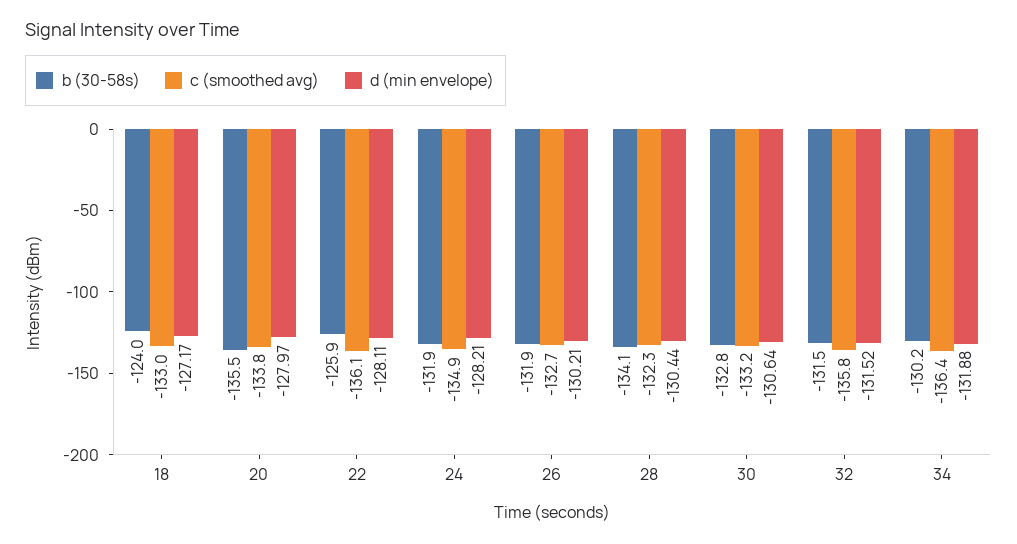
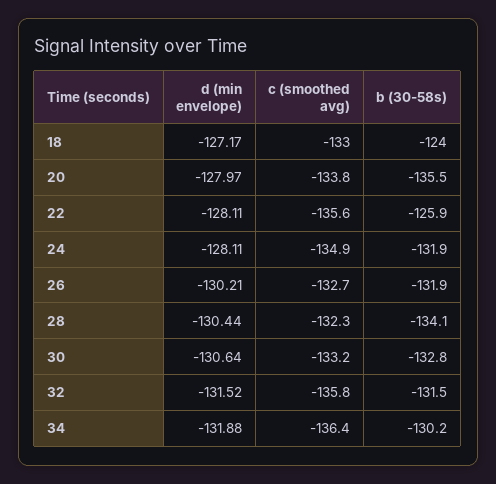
  {
    "b (30-58s)": {
      "18": -124,
      "20": -135.5,
      "22": -125.9,
      "24": -131.9,
      "26": -131.9,
      "28": -134.1,
      "30": -132.8,
      "32": -131.5,
      "34": -130.2
    },
    "c (smoothed avg)": {
      "18": -133,
      "20": -133.8,
-     "22": -136.1,
+     "22": -135.6,
      "24": -134.9,
      "26": -132.7,
      "28": -132.3,
      "30": -133.2,
      "32": -135.8,
      "34": -136.4
    },
    "d (min envelope)": {
      "18": -127.17,
      "20": -127.97,
      "22": -128.11,
-     "24": -128.21,
+     "24": -128.11,
      "26": -130.21,
      "28": -130.44,
      "30": -130.64,
      "32": -131.52,
      "34": -131.88
    }
  }

